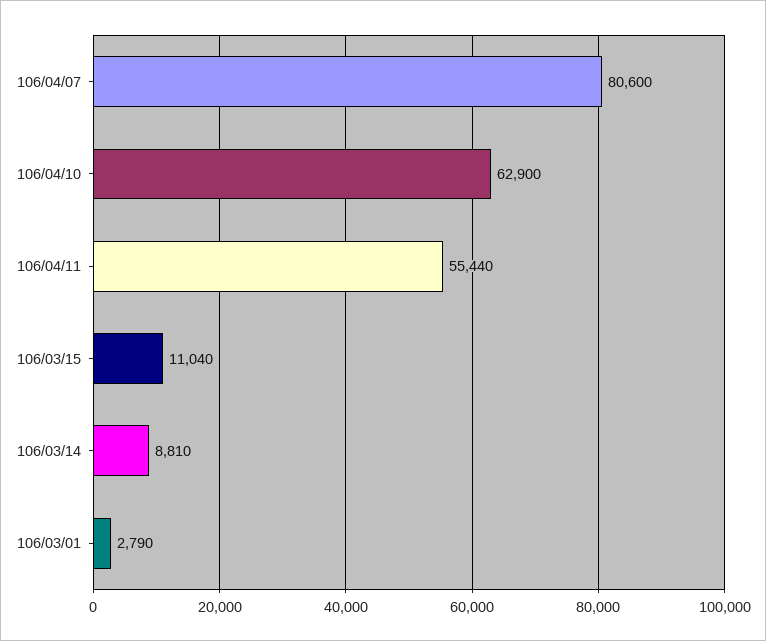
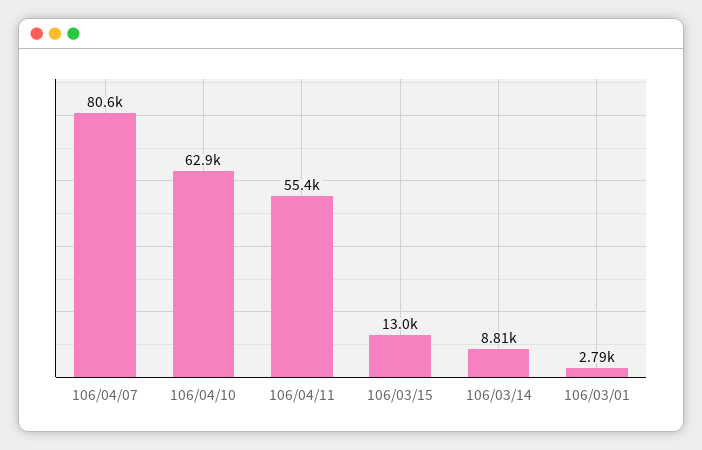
  {
    "106/04/07": 80600,
    "106/04/10": 62900,
    "106/04/11": 55440,
-   "106/03/15": 11040,
+   "106/03/15": 13000,
    "106/03/14": 8810,
    "106/03/01": 2790
  }

